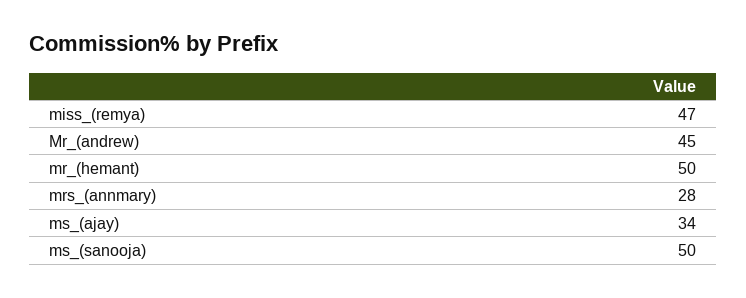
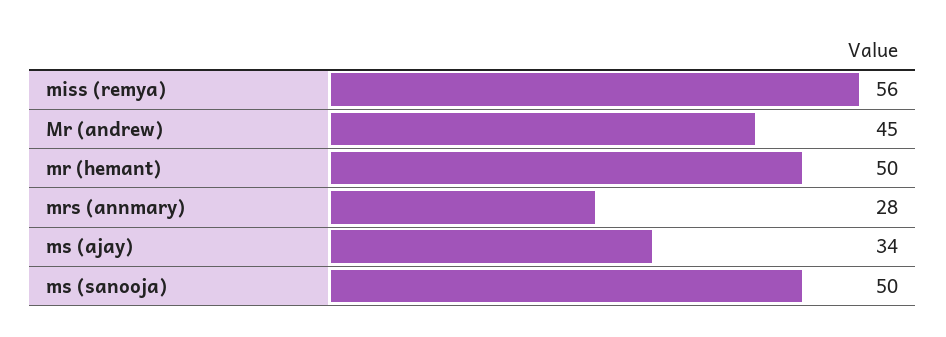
  {
-   "miss_(remya)": 47,
+   "miss_(remya)": 56,
    "Mr_(andrew)": 45,
    "mr_(hemant)": 50,
    "mrs_(annmary)": 28,
    "ms_(ajay)": 34,
    "ms_(sanooja)": 50
  }

